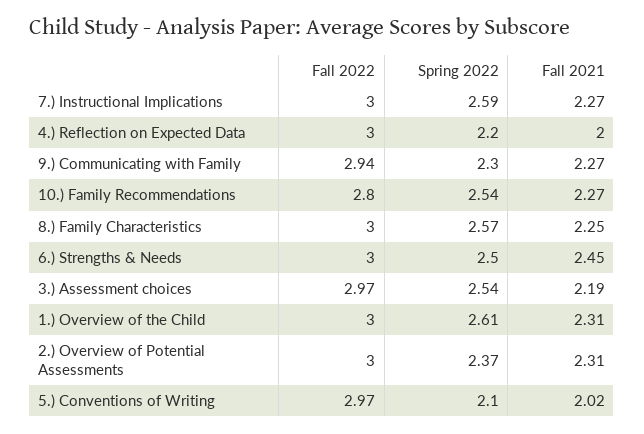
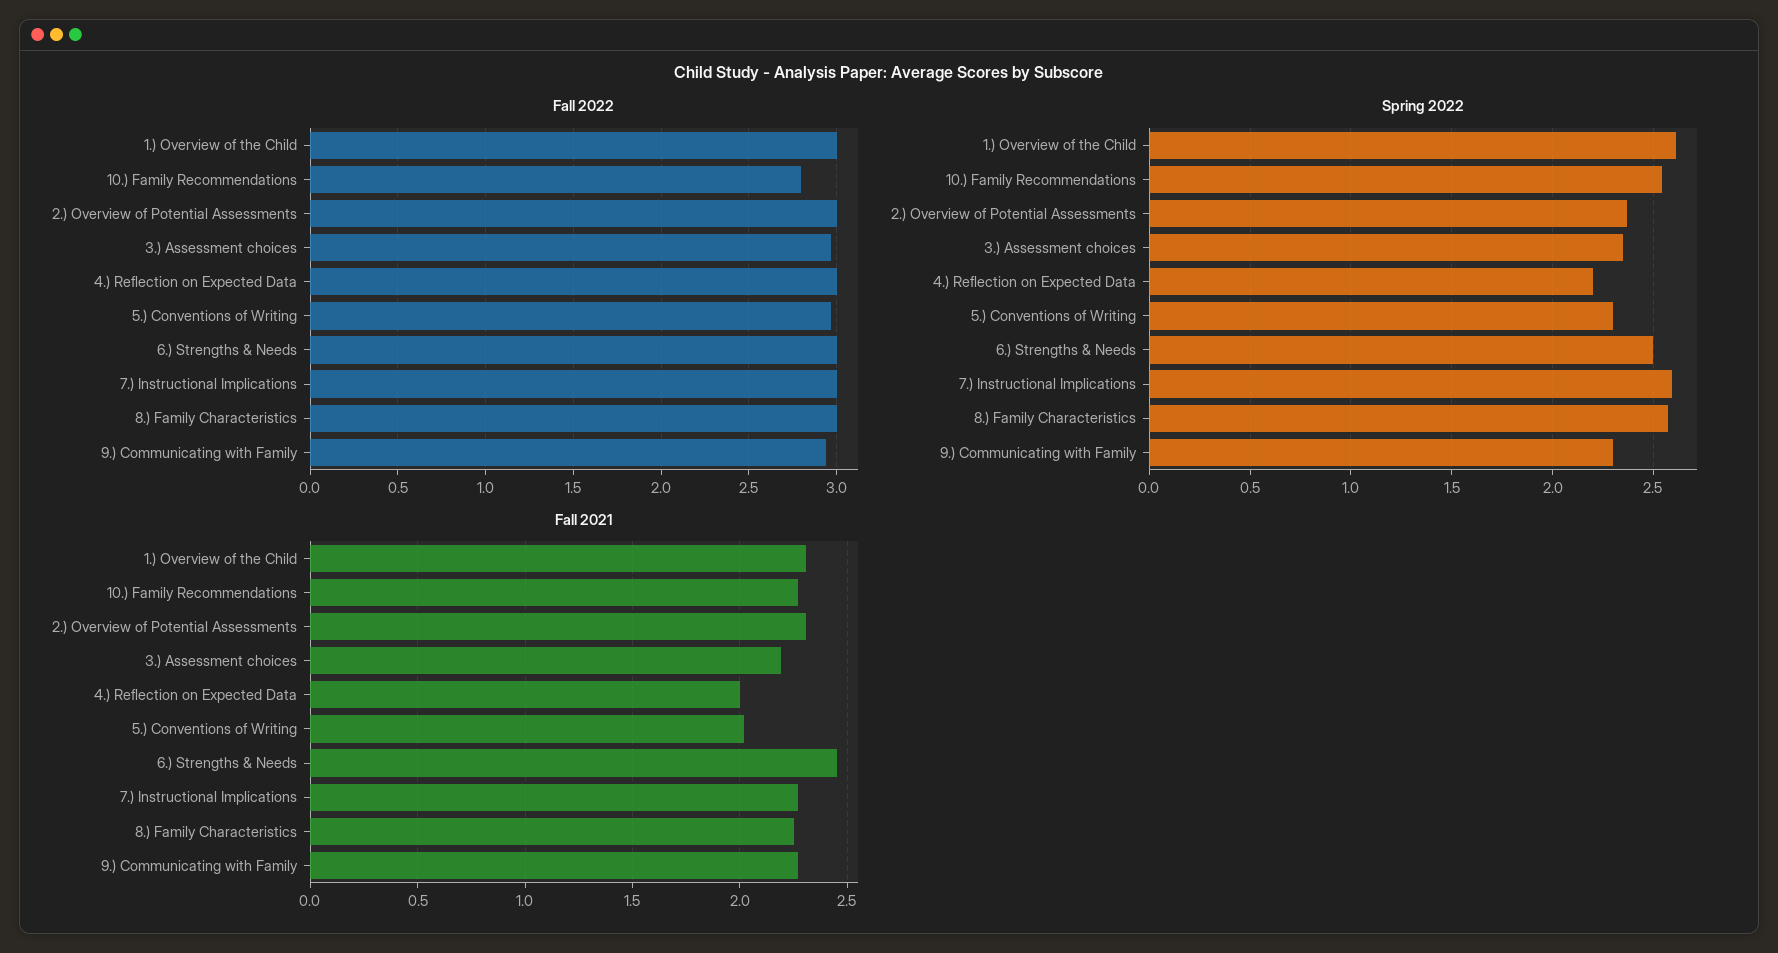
  {
    "Fall 2022": {
      "7.) Instructional Implications": 3,
      "4.) Reflection on Expected Data": 3,
      "9.) Communicating with Family": 2.94,
      "10.) Family Recommendations": 2.8,
      "8.) Family Characteristics": 3,
      "6.) Strengths & Needs": 3,
      "3.) Assessment choices": 2.97,
      "1.) Overview of the Child": 3,
      "2.) Overview of Potential Assessments": 3,
      "5.) Conventions of Writing": 2.97
    },
    "Spring 2022": {
      "7.) Instructional Implications": 2.59,
      "4.) Reflection on Expected Data": 2.2,
      "9.) Communicating with Family": 2.3,
      "10.) Family Recommendations": 2.54,
      "8.) Family Characteristics": 2.57,
      "6.) Strengths & Needs": 2.5,
-     "3.) Assessment choices": 2.54,
+     "3.) Assessment choices": 2.35,
      "1.) Overview of the Child": 2.61,
      "2.) Overview of Potential Assessments": 2.37,
-     "5.) Conventions of Writing": 2.1
+     "5.) Conventions of Writing": 2.3
    },
    "Fall 2021": {
      "7.) Instructional Implications": 2.27,
      "4.) Reflection on Expected Data": 2,
      "9.) Communicating with Family": 2.27,
      "10.) Family Recommendations": 2.27,
      "8.) Family Characteristics": 2.25,
      "6.) Strengths & Needs": 2.45,
      "3.) Assessment choices": 2.19,
      "1.) Overview of the Child": 2.31,
      "2.) Overview of Potential Assessments": 2.31,
      "5.) Conventions of Writing": 2.02
    }
  }

